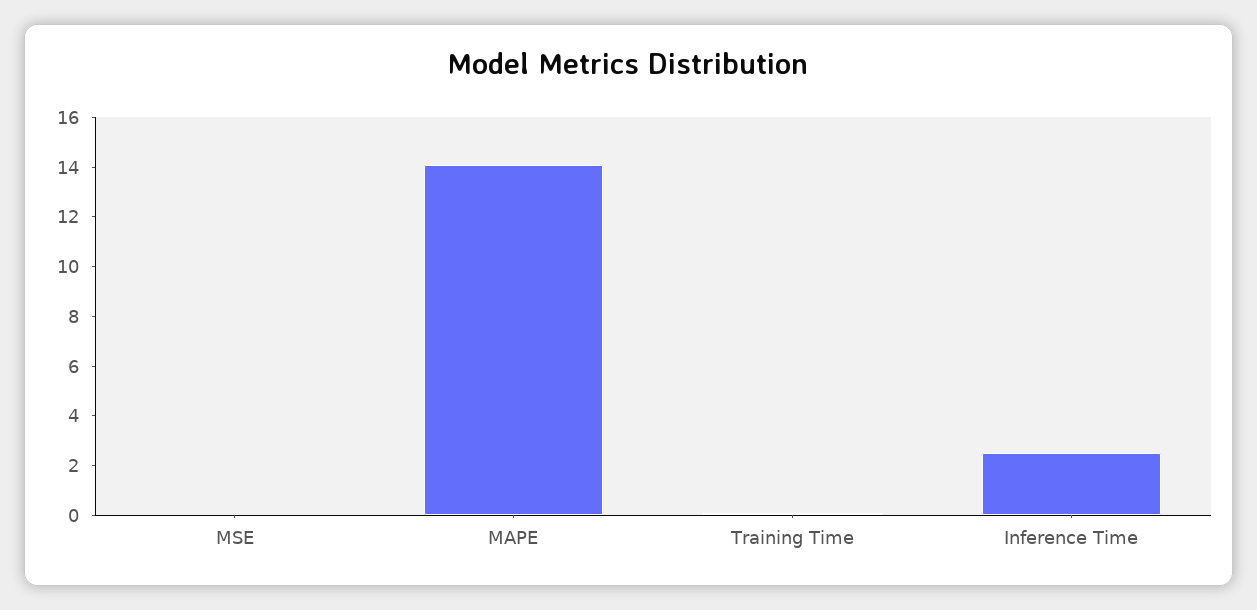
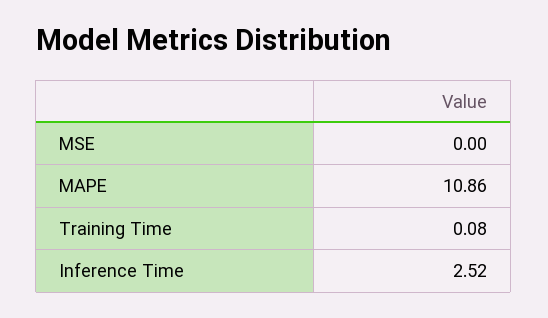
  {
    "MSE": 0,
-   "MAPE": 14,
+   "MAPE": 10.86,
    "Training Time": 0.08,
    "Inference Time": 2.52
  }

